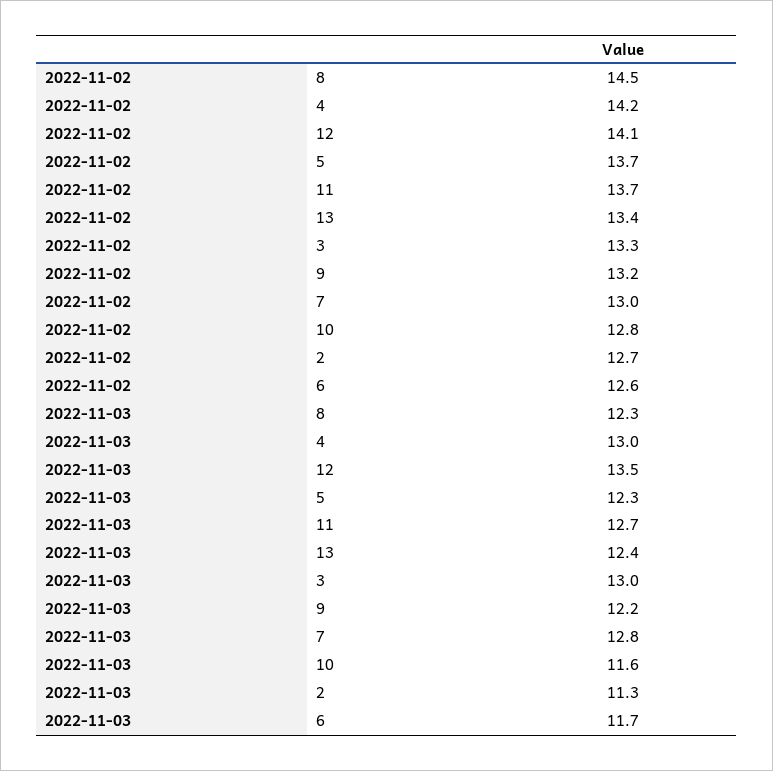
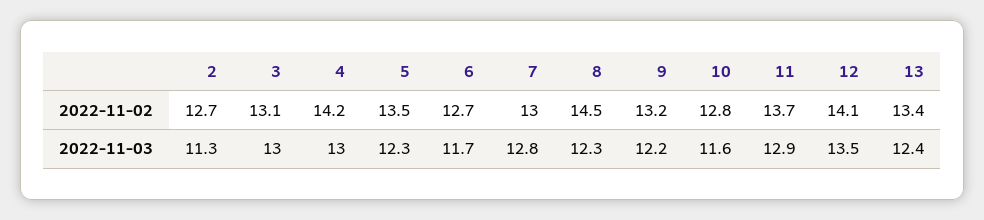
  {
    "2022-11-02": {
      "8": 14.5,
      "4": 14.2,
      "12": 14.1,
-     "5": 13.7,
+     "5": 13.5,
      "11": 13.7,
      "13": 13.4,
-     "3": 13.3,
+     "3": 13.1,
      "9": 13.2,
      "7": 13,
      "10": 12.8,
      "2": 12.7,
-     "6": 12.6
+     "6": 12.7
    },
    "2022-11-03": {
      "8": 12.3,
      "4": 13,
      "12": 13.5,
      "5": 12.3,
-     "11": 12.7,
+     "11": 12.9,
      "13": 12.4,
      "3": 13,
      "9": 12.2,
      "7": 12.8,
      "10": 11.6,
      "2": 11.3,
      "6": 11.7
    }
  }

